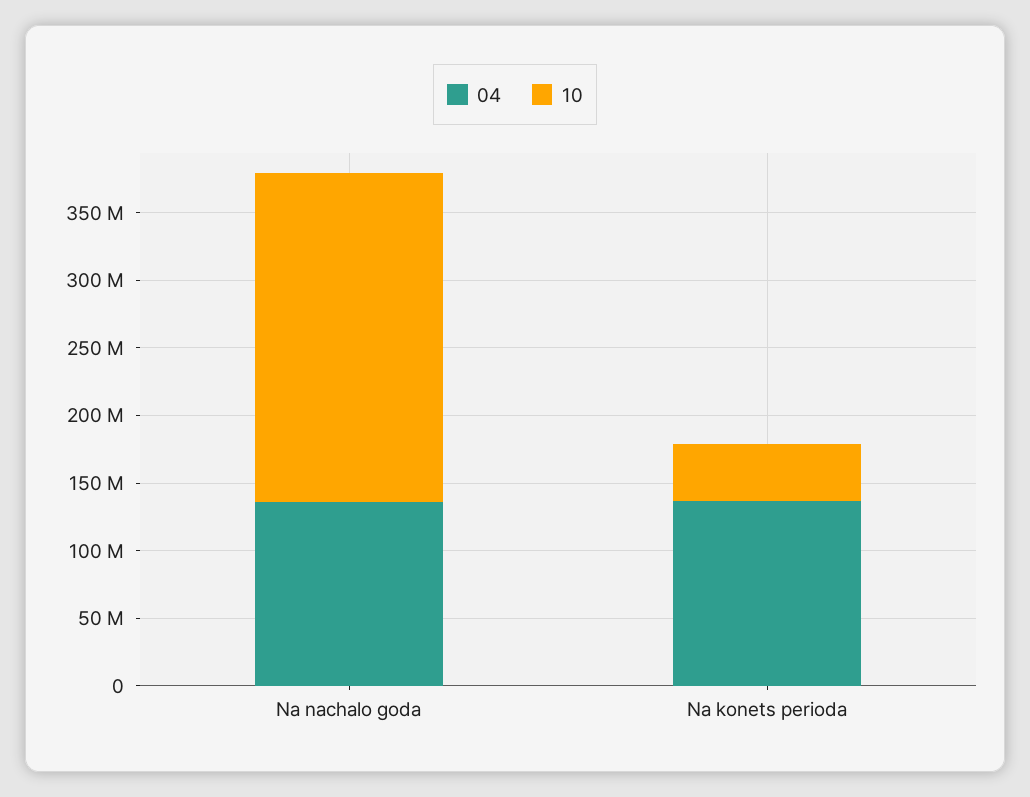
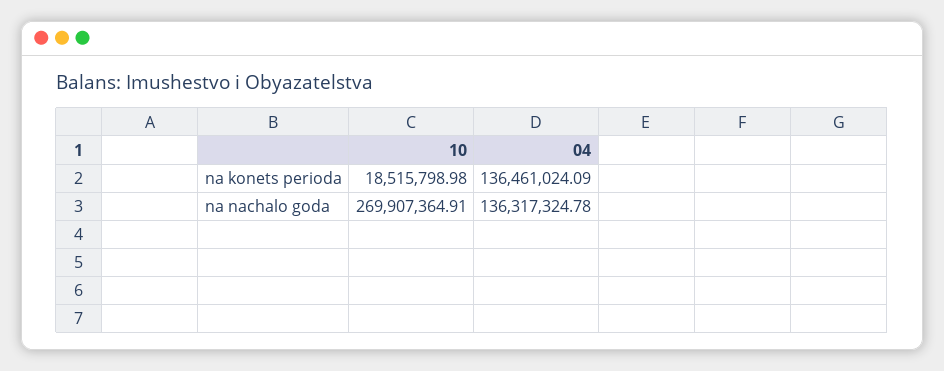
  {
    "04": {
      "Na nachalo goda": 136317324.78,
      "Na konets perioda": 136461024.09
    },
    "10": {
-     "Na nachalo goda": 240000000,
+     "Na nachalo goda": 269907364.91,
-     "Na konets perioda": 40000000
+     "Na konets perioda": 18515798.98
    }
  }

